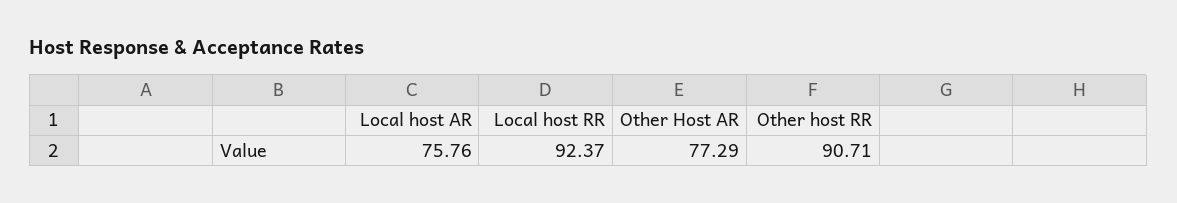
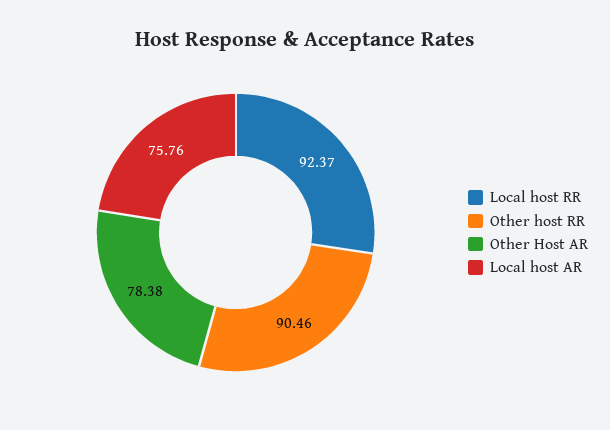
  {
    "Local host AR": 75.76,
    "Local host RR": 92.37,
-   "Other Host AR": 77.29,
+   "Other Host AR": 78.38,
-   "Other host RR": 90.71
+   "Other host RR": 90.46
  }

